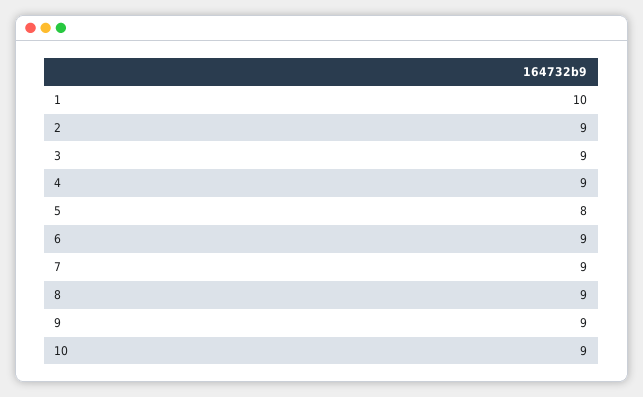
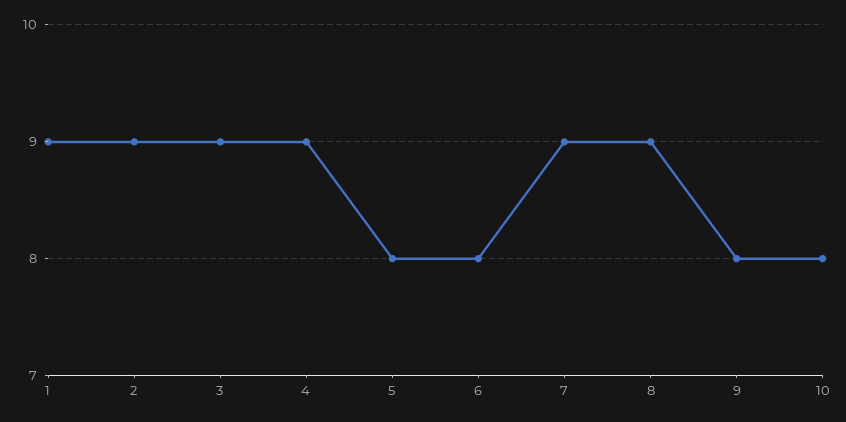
  {
-   "1": 10,
+   "1": 9,
    "2": 9,
    "3": 9,
    "4": 9,
    "5": 8,
-   "6": 9,
+   "6": 8,
    "7": 9,
    "8": 9,
-   "9": 9,
+   "9": 8,
-   "10": 9
+   "10": 8
  }

